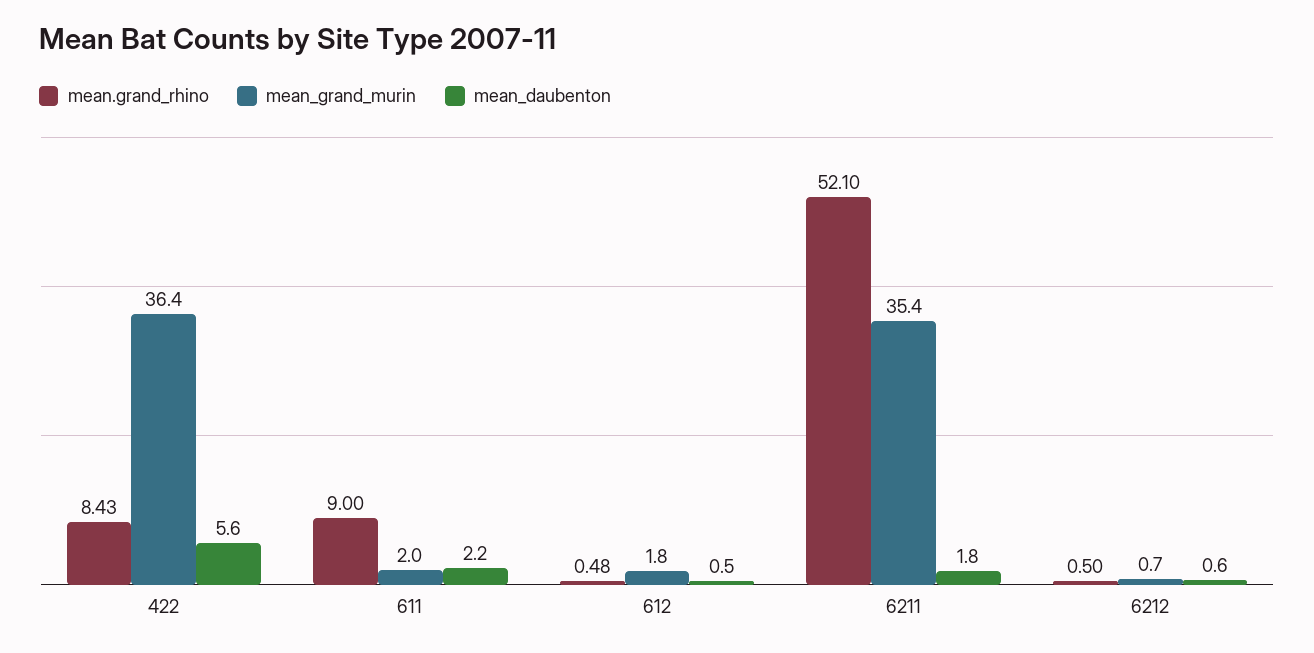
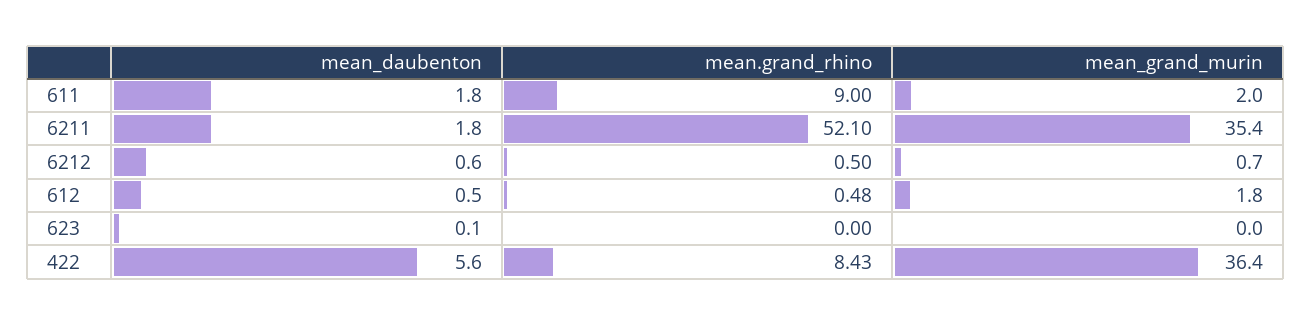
  {
    "mean.grand_rhino": {
      "422": 8.43,
      "611": 9,
      "612": 0.48,
      "6211": 52.1,
-     "6212": 0.5
+     "6212": 0.5,
+     "623": 0
    },
    "mean_grand_murin": {
      "422": 36.4,
      "611": 2,
      "612": 1.8,
      "6211": 35.4,
-     "6212": 0.7
+     "6212": 0.7,
+     "623": 0
    },
    "mean_daubenton": {
      "422": 5.6,
-     "611": 2.2,
+     "611": 1.8,
      "612": 0.5,
      "6211": 1.8,
-     "6212": 0.6
+     "6212": 0.6,
+     "623": 0.1
    }
  }

